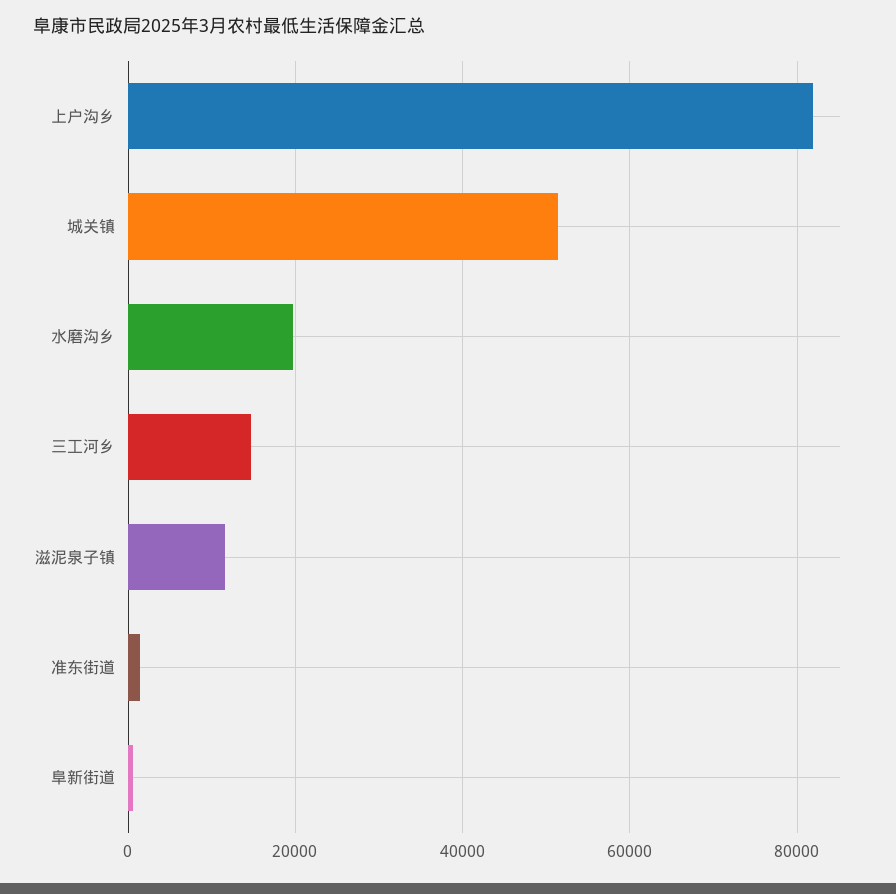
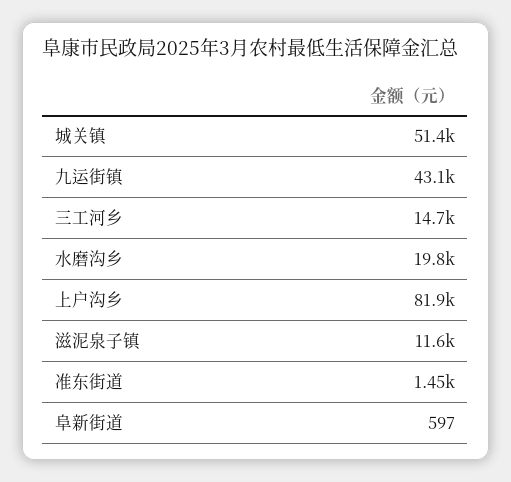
  {
    "上户沟乡": 81900,
    "城关镇": 51400,
    "水磨沟乡": 19800,
    "三工河乡": 14700,
    "滋泥泉子镇": 11600,
    "准东街道": 1450,
-   "阜新街道": 597
+   "阜新街道": 597,
+   "九运街镇": 43100
  }

